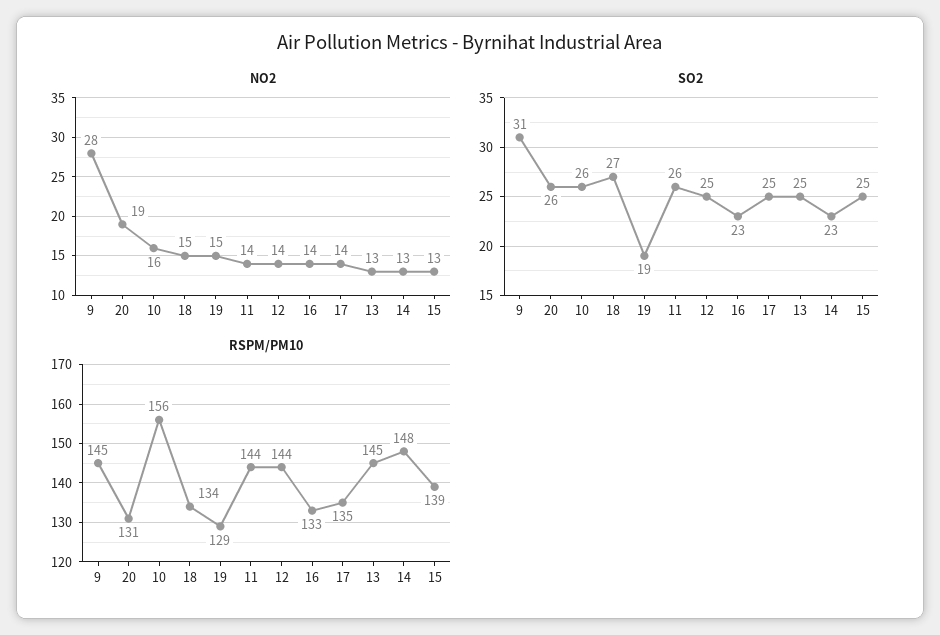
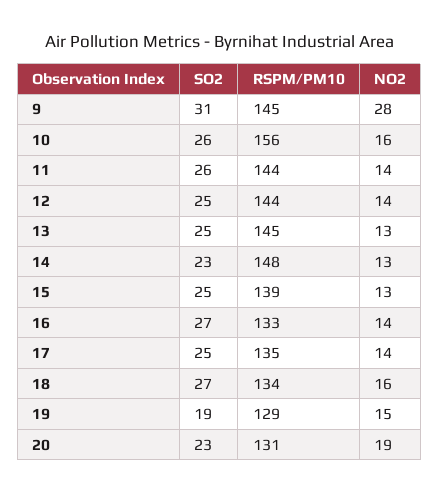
  {
    "NO2": {
      "9": 28,
      "20": 19,
      "10": 16,
-     "18": 15,
+     "18": 16,
      "19": 15,
      "11": 14,
      "12": 14,
      "16": 14,
      "17": 14,
      "13": 13,
      "14": 13,
      "15": 13
    },
    "SO2": {
      "9": 31,
-     "20": 26,
+     "20": 23,
      "10": 26,
      "18": 27,
      "19": 19,
      "11": 26,
      "12": 25,
-     "16": 23,
+     "16": 27,
      "17": 25,
      "13": 25,
      "14": 23,
      "15": 25
    },
    "RSPM/PM10": {
      "9": 145,
      "20": 131,
      "10": 156,
      "18": 134,
      "19": 129,
      "11": 144,
      "12": 144,
      "16": 133,
      "17": 135,
      "13": 145,
      "14": 148,
      "15": 139
    }
  }

